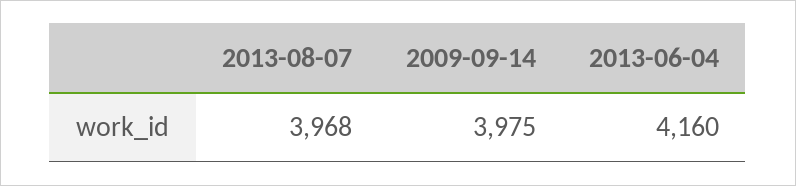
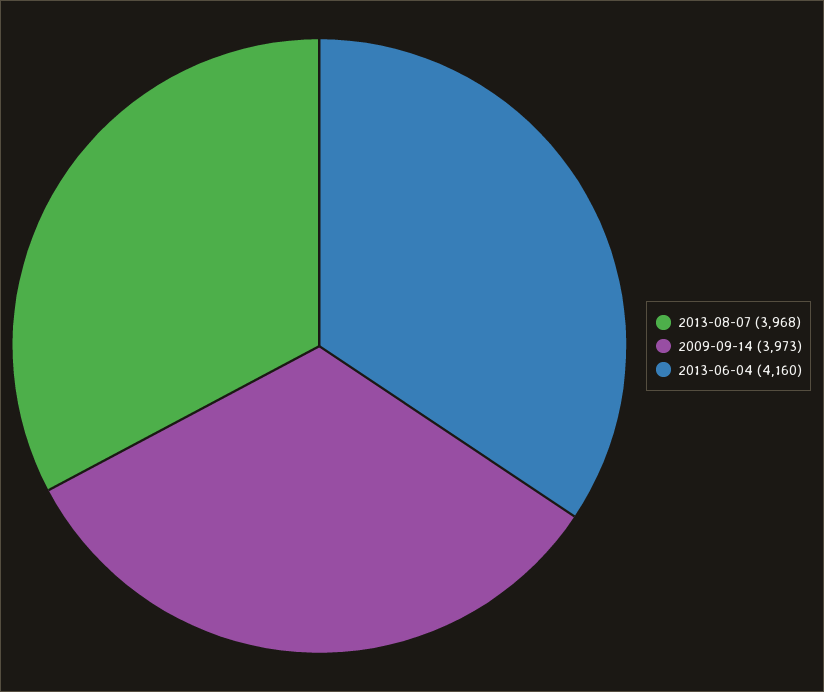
  {
    "2013-08-07": 3968,
-   "2009-09-14": 3975,
+   "2009-09-14": 3973,
    "2013-06-04": 4160
  }

